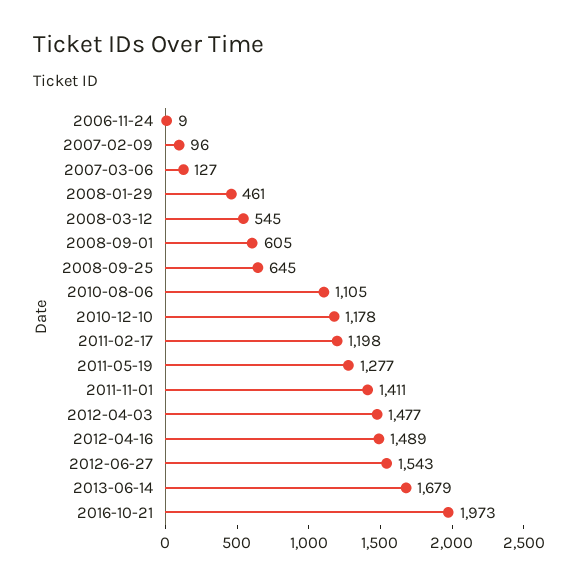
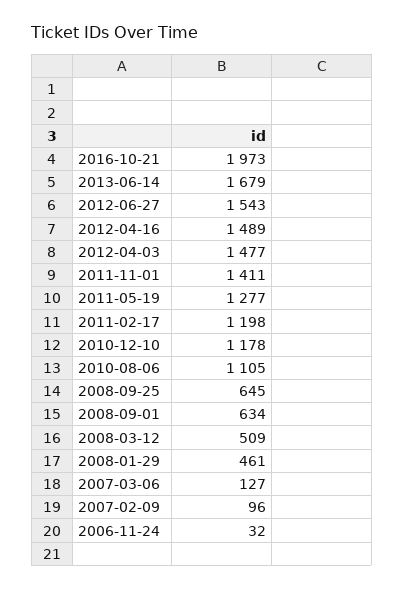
  {
-   "2006-11-24": 9,
+   "2006-11-24": 32,
    "2007-02-09": 96,
    "2007-03-06": 127,
    "2008-01-29": 461,
-   "2008-03-12": 545,
+   "2008-03-12": 509,
-   "2008-09-01": 605,
+   "2008-09-01": 634,
    "2008-09-25": 645,
    "2010-08-06": 1105,
    "2010-12-10": 1178,
    "2011-02-17": 1198,
    "2011-05-19": 1277,
    "2011-11-01": 1411,
    "2012-04-03": 1477,
    "2012-04-16": 1489,
    "2012-06-27": 1543,
    "2013-06-14": 1679,
    "2016-10-21": 1973
  }

